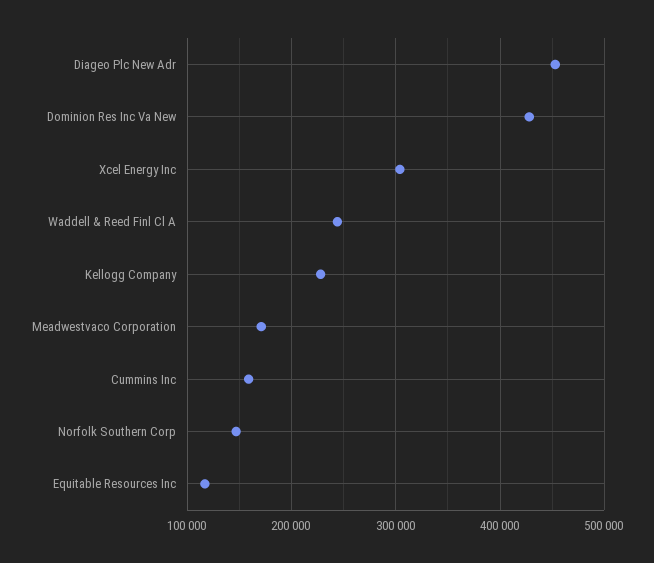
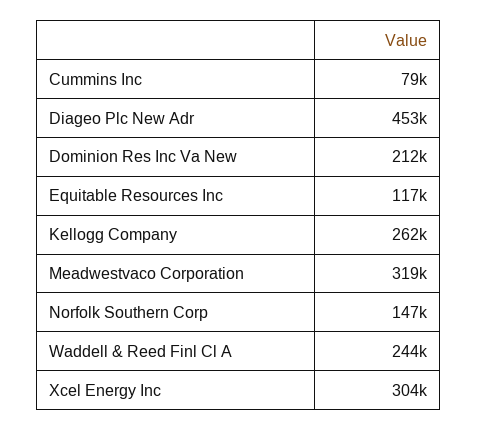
  {
    "Diageo Plc New Adr": 453000,
-   "Dominion Res Inc Va New": 430000,
+   "Dominion Res Inc Va New": 212000,
    "Xcel Energy Inc": 304000,
    "Waddell & Reed Finl Cl A": 244000,
-   "Kellogg Company": 230000,
+   "Kellogg Company": 262000,
-   "Meadwestvaco Corporation": 170000,
+   "Meadwestvaco Corporation": 319000,
-   "Cummins Inc": 160000,
+   "Cummins Inc": 79000,
    "Norfolk Southern Corp": 147000,
    "Equitable Resources Inc": 117000
  }

